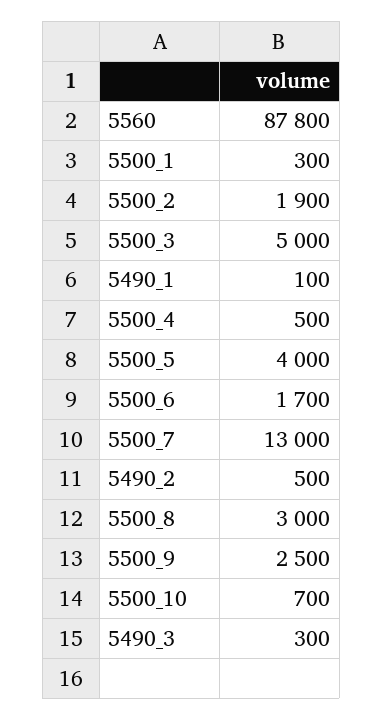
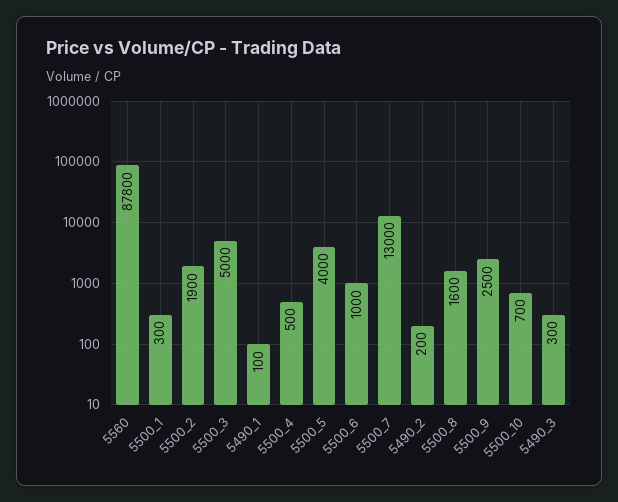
  {
    "5560": 87800,
    "5500_1": 300,
    "5500_2": 1900,
    "5500_3": 5000,
    "5490_1": 100,
    "5500_4": 500,
    "5500_5": 4000,
-   "5500_6": 1700,
+   "5500_6": 1000,
    "5500_7": 13000,
-   "5490_2": 500,
+   "5490_2": 200,
-   "5500_8": 3000,
+   "5500_8": 1600,
    "5500_9": 2500,
    "5500_10": 700,
    "5490_3": 300
  }

